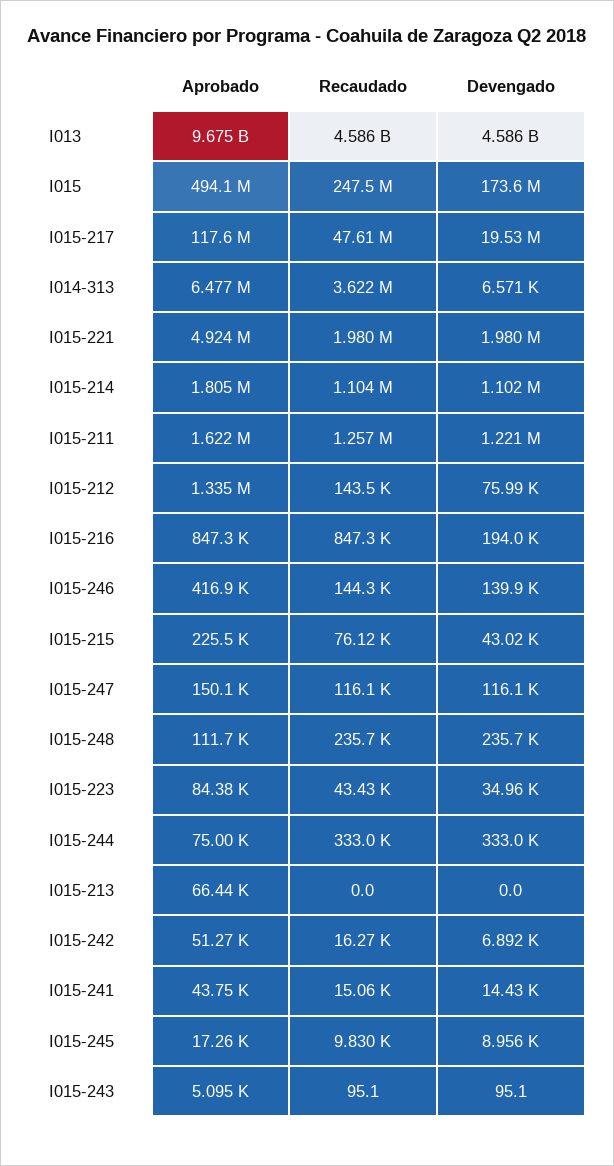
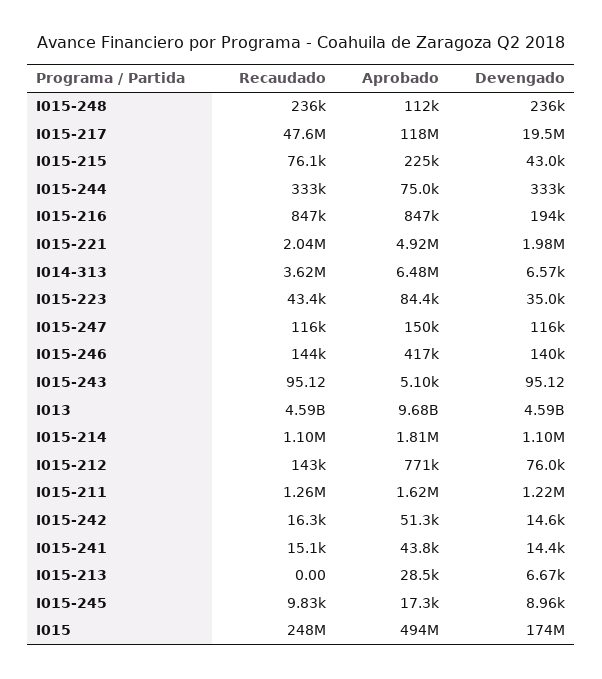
  {
    "Aprobado": {
      "I013": 9675000000,
      "I015": 494100000,
      "I015-217": 117600000,
      "I014-313": 6477000,
      "I015-221": 4924000,
      "I015-214": 1805000,
      "I015-211": 1622000,
-     "I015-212": 1335000,
+     "I015-212": 771000,
      "I015-216": 847300,
      "I015-246": 416900,
      "I015-215": 225500,
      "I015-247": 150100,
      "I015-248": 111700,
      "I015-223": 84380,
      "I015-244": 75000,
-     "I015-213": 66440,
+     "I015-213": 28500,
      "I015-242": 51270,
      "I015-241": 43750,
      "I015-245": 17260,
      "I015-243": 5095
    },
    "Recaudado": {
      "I013": 4586000000,
      "I015": 247500000,
      "I015-217": 47610000,
      "I014-313": 3622000,
-     "I015-221": 1980000,
+     "I015-221": 2040000,
      "I015-214": 1104000,
      "I015-211": 1257000,
      "I015-212": 143500,
      "I015-216": 847300,
      "I015-246": 144300,
      "I015-215": 76120,
      "I015-247": 116100,
      "I015-248": 235700,
      "I015-223": 43430,
      "I015-244": 333000,
      "I015-213": 0,
      "I015-242": 16270,
      "I015-241": 15060,
      "I015-245": 9830,
      "I015-243": 95.12
    },
    "Devengado": {
      "I013": 4586000000,
      "I015": 173600000,
      "I015-217": 19530000,
      "I014-313": 6571,
      "I015-221": 1980000,
      "I015-214": 1102000,
      "I015-211": 1221000,
      "I015-212": 75990,
      "I015-216": 194000,
      "I015-246": 139900,
      "I015-215": 43020,
      "I015-247": 116100,
      "I015-248": 235700,
      "I015-223": 34960,
      "I015-244": 333000,
-     "I015-213": 0,
+     "I015-213": 6670,
-     "I015-242": 6892,
+     "I015-242": 14600,
      "I015-241": 14430,
      "I015-245": 8956,
      "I015-243": 95.12
    }
  }

